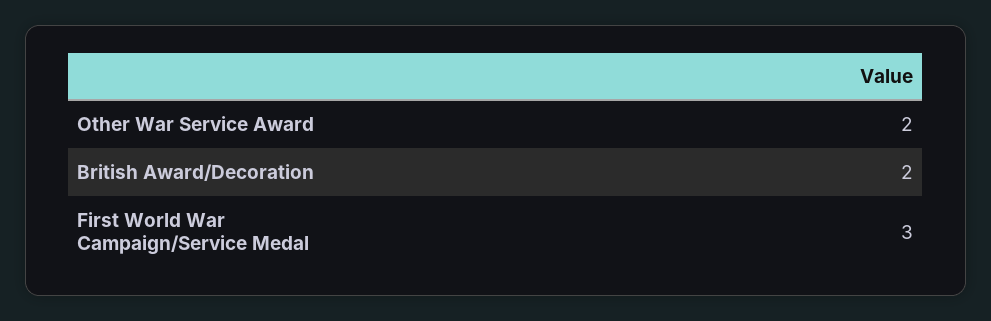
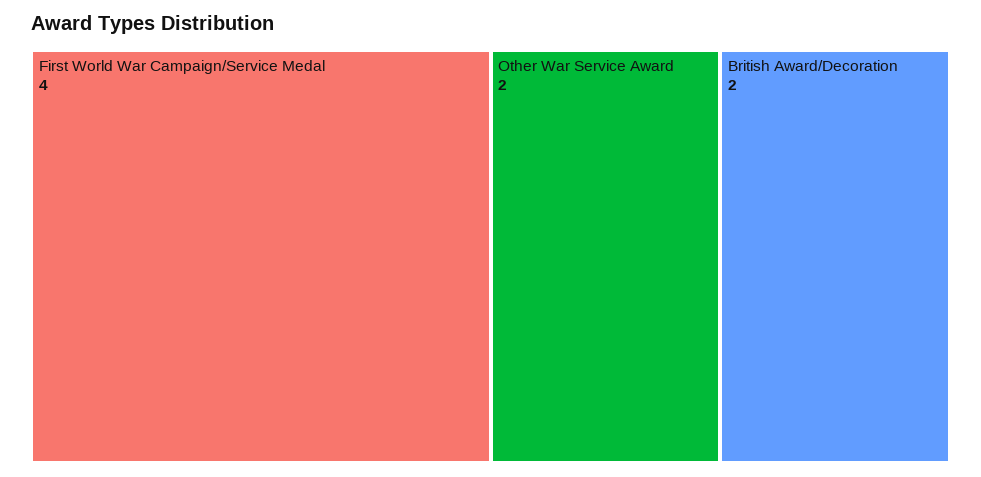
  {
    "Other War Service Award": 2,
    "British Award/Decoration": 2,
-   "First World War Campaign/Service Medal": 3
+   "First World War Campaign/Service Medal": 4
  }

